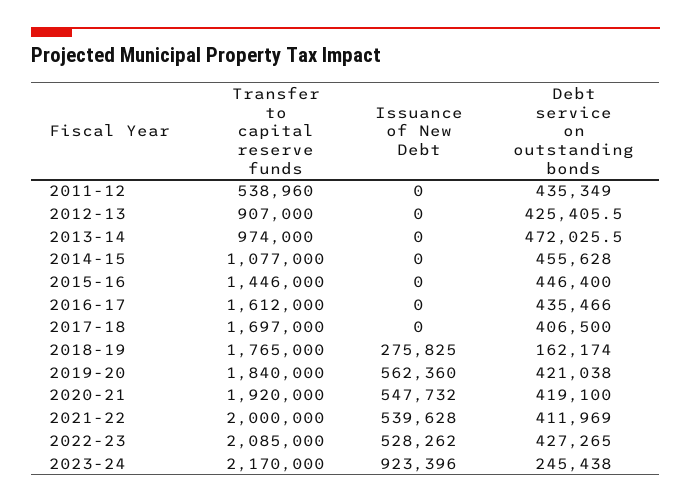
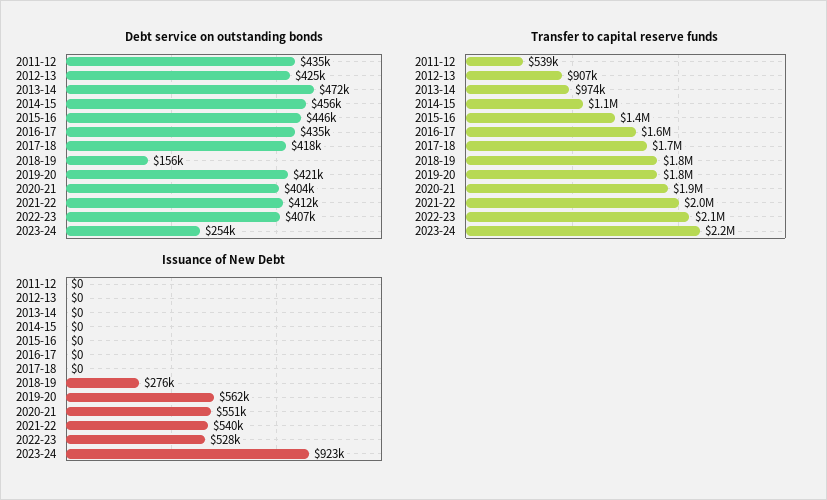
  {
    "Transfer to capital reserve funds": {
      "2011-12": 538960,
      "2012-13": 907000,
      "2013-14": 974000,
      "2014-15": 1077000,
      "2015-16": 1446000,
      "2016-17": 1612000,
      "2017-18": 1697000,
      "2018-19": 1765000,
      "2019-20": 1840000,
      "2020-21": 1920000,
      "2021-22": 2000000,
      "2022-23": 2085000,
      "2023-24": 2170000
    },
    "Issuance of New Debt": {
      "2011-12": 0,
      "2012-13": 0,
      "2013-14": 0,
      "2014-15": 0,
      "2015-16": 0,
      "2016-17": 0,
      "2017-18": 0,
      "2018-19": 275825,
      "2019-20": 562360,
-     "2020-21": 547732,
+     "2020-21": 551000,
      "2021-22": 539628,
      "2022-23": 528262,
      "2023-24": 923396
    },
    "Debt service on outstanding bonds": {
      "2011-12": 435349,
      "2012-13": 425405.5,
      "2013-14": 472025.5,
      "2014-15": 455628,
      "2015-16": 446400,
      "2016-17": 435466,
-     "2017-18": 406500,
+     "2017-18": 418000,
-     "2018-19": 162174,
+     "2018-19": 156000,
      "2019-20": 421038,
-     "2020-21": 419100,
+     "2020-21": 404000,
      "2021-22": 411969,
-     "2022-23": 427265,
+     "2022-23": 407000,
-     "2023-24": 245438
+     "2023-24": 254000
    }
  }

